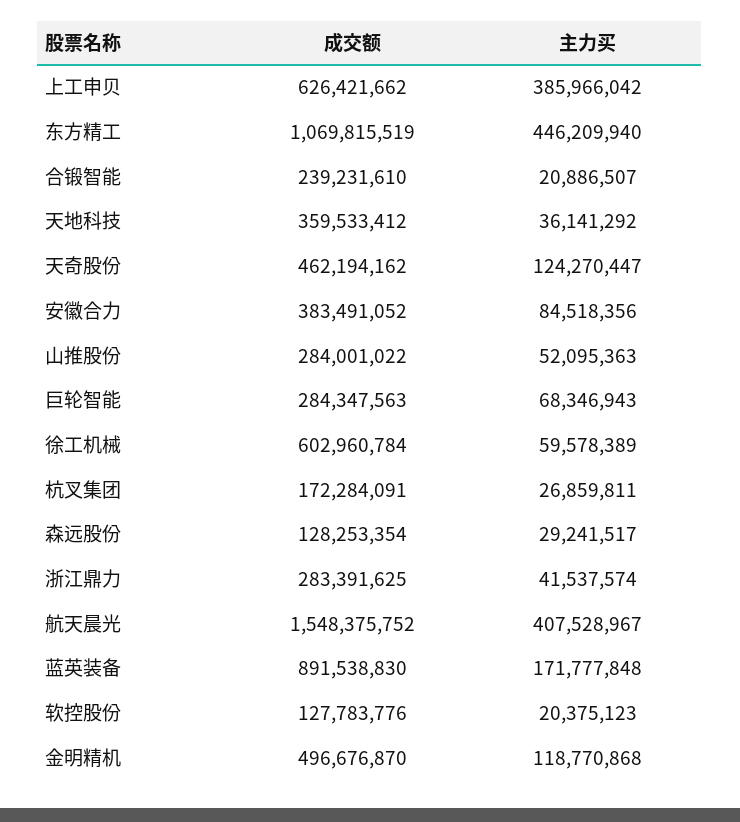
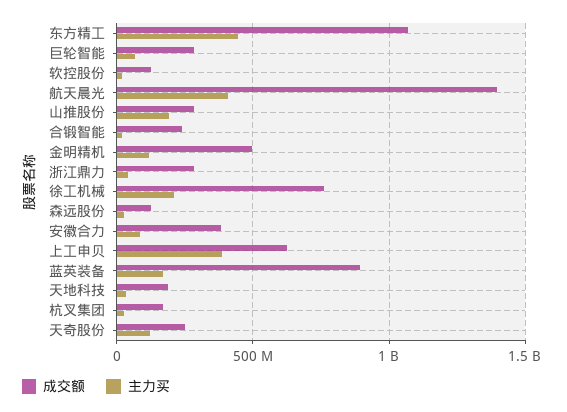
  {
    "成交额": {
      "上工申贝": 626421662,
      "东方精工": 1069815519,
      "合锻智能": 239231610,
-     "天地科技": 359533412,
+     "天地科技": 200000000,
-     "天奇股份": 462194162,
+     "天奇股份": 250000000,
      "安徽合力": 383491052,
      "山推股份": 284001022,
      "巨轮智能": 284347563,
-     "徐工机械": 602960784,
+     "徐工机械": 750000000,
      "杭叉集团": 172284091,
      "森远股份": 128253354,
      "浙江鼎力": 283391625,
-     "航天晨光": 1548375752,
+     "航天晨光": 1400000000,
      "蓝英装备": 891538830,
      "软控股份": 127783776,
      "金明精机": 496676870
    },
    "主力买": {
      "上工申贝": 385966042,
      "东方精工": 446209940,
      "合锻智能": 20886507,
      "天地科技": 36141292,
      "天奇股份": 124270447,
      "安徽合力": 84518356,
-     "山推股份": 52095363,
+     "山推股份": 200000000,
      "巨轮智能": 68346943,
-     "徐工机械": 59578389,
+     "徐工机械": 200000000,
      "杭叉集团": 26859811,
      "森远股份": 29241517,
      "浙江鼎力": 41537574,
      "航天晨光": 407528967,
      "蓝英装备": 171777848,
      "软控股份": 20375123,
      "金明精机": 118770868
    }
  }

